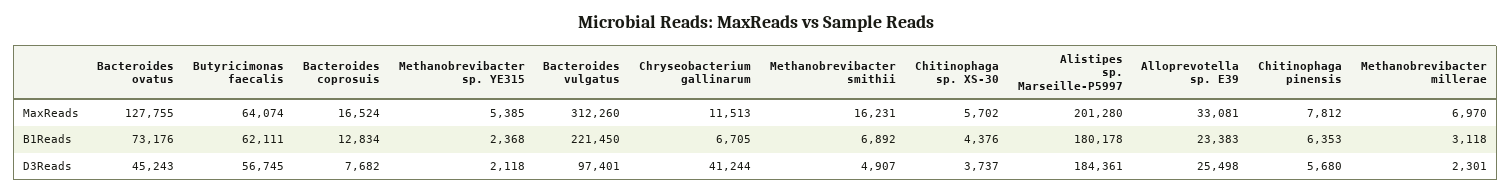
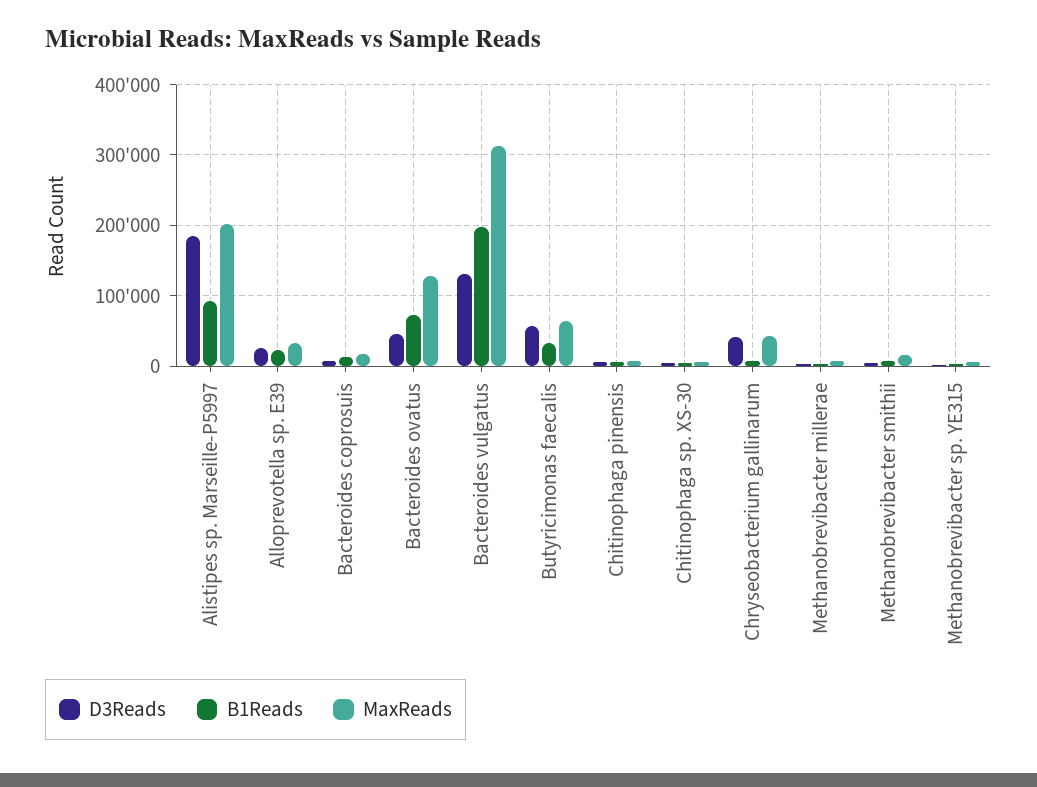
  {
    "MaxReads": {
      "Bacteroides ovatus": 127755,
      "Butyricimonas faecalis": 64074,
      "Bacteroides coprosuis": 16524,
      "Methanobrevibacter sp. YE315": 5385,
      "Bacteroides vulgatus": 312260,
-     "Chryseobacterium gallinarum": 11513,
+     "Chryseobacterium gallinarum": 40000,
      "Methanobrevibacter smithii": 16231,
      "Chitinophaga sp. XS-30": 5702,
      "Alistipes sp. Marseille-P5997": 201280,
      "Alloprevotella sp. E39": 33081,
      "Chitinophaga pinensis": 7812,
      "Methanobrevibacter millerae": 6970
    },
    "B1Reads": {
      "Bacteroides ovatus": 73176,
-     "Butyricimonas faecalis": 62111,
+     "Butyricimonas faecalis": 30000,
      "Bacteroides coprosuis": 12834,
      "Methanobrevibacter sp. YE315": 2368,
-     "Bacteroides vulgatus": 221450,
+     "Bacteroides vulgatus": 200000,
      "Chryseobacterium gallinarum": 6705,
      "Methanobrevibacter smithii": 6892,
      "Chitinophaga sp. XS-30": 4376,
-     "Alistipes sp. Marseille-P5997": 180178,
+     "Alistipes sp. Marseille-P5997": 90000,
      "Alloprevotella sp. E39": 23383,
      "Chitinophaga pinensis": 6353,
      "Methanobrevibacter millerae": 3118
    },
    "D3Reads": {
      "Bacteroides ovatus": 45243,
      "Butyricimonas faecalis": 56745,
      "Bacteroides coprosuis": 7682,
      "Methanobrevibacter sp. YE315": 2118,
-     "Bacteroides vulgatus": 97401,
+     "Bacteroides vulgatus": 130000,
      "Chryseobacterium gallinarum": 41244,
      "Methanobrevibacter smithii": 4907,
      "Chitinophaga sp. XS-30": 3737,
      "Alistipes sp. Marseille-P5997": 184361,
      "Alloprevotella sp. E39": 25498,
      "Chitinophaga pinensis": 5680,
      "Methanobrevibacter millerae": 2301
    }
  }

